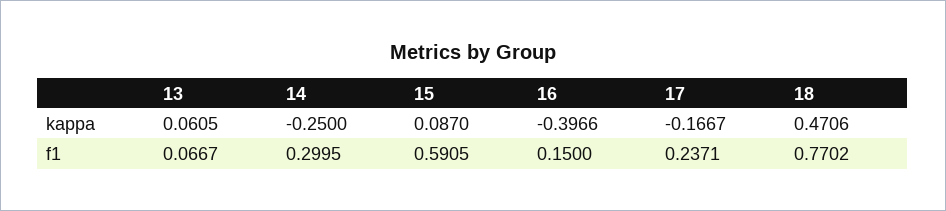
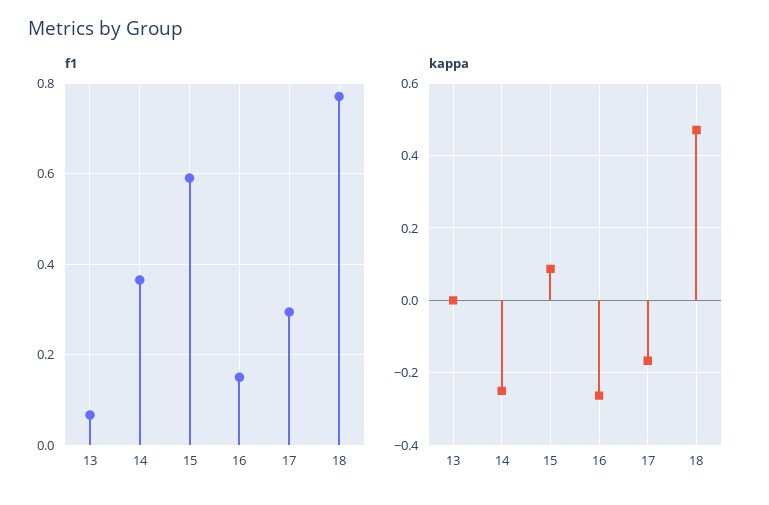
  {
    "kappa": {
-     "13": 0.0605,
+     "13": 0,
      "14": -0.25,
      "15": 0.087,
-     "16": -0.3966,
+     "16": -0.26,
      "17": -0.1667,
      "18": 0.4706
    },
    "f1": {
      "13": 0.0667,
-     "14": 0.2995,
+     "14": 0.36,
      "15": 0.5905,
      "16": 0.15,
-     "17": 0.2371,
+     "17": 0.3,
      "18": 0.7702
    }
  }

